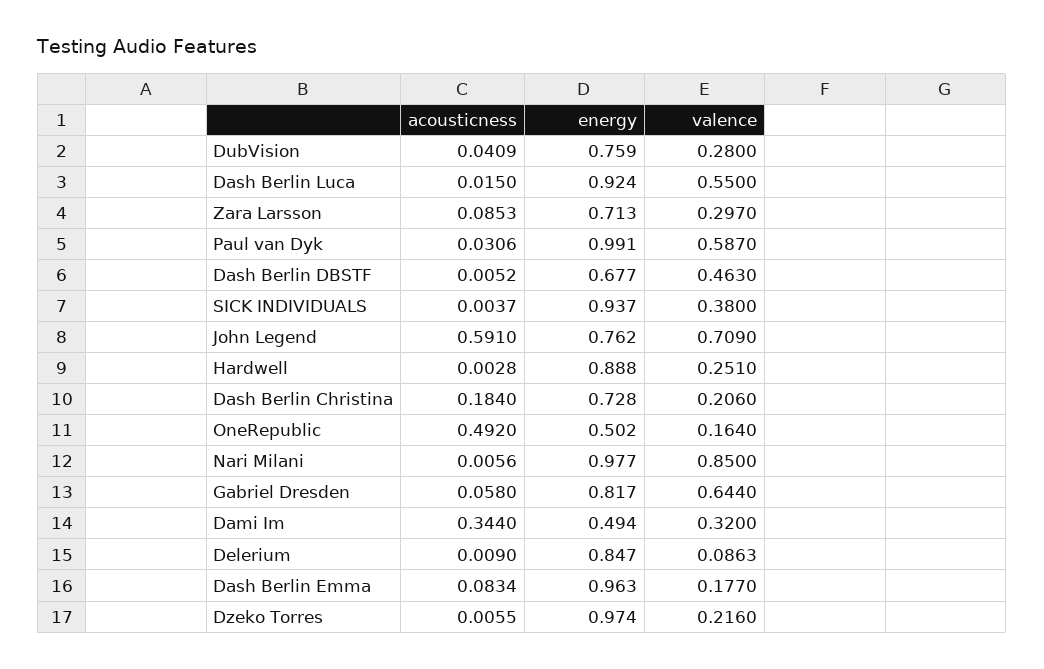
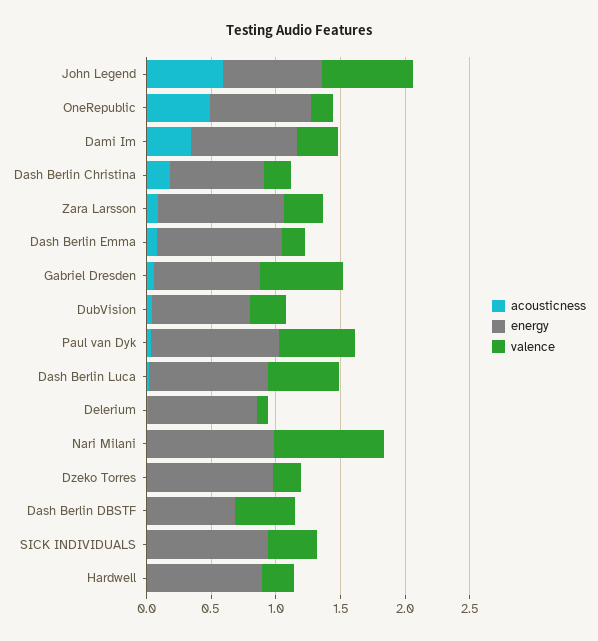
  {
    "acousticness": {
      "DubVision": 0.0409,
      "Dash Berlin Luca": 0.015,
      "Zara Larsson": 0.0853,
      "Paul van Dyk": 0.0306,
      "Dash Berlin DBSTF": 0.0052,
      "SICK INDIVIDUALS": 0.0037,
      "John Legend": 0.591,
      "Hardwell": 0.0028,
      "Dash Berlin Christina": 0.184,
      "OneRepublic": 0.492,
      "Nari Milani": 0.0056,
      "Gabriel Dresden": 0.058,
      "Dami Im": 0.344,
      "Delerium": 0.009,
      "Dash Berlin Emma": 0.0834,
      "Dzeko Torres": 0.0055
    },
    "energy": {
      "DubVision": 0.759,
      "Dash Berlin Luca": 0.924,
-     "Zara Larsson": 0.713,
+     "Zara Larsson": 1,
      "Paul van Dyk": 0.991,
      "Dash Berlin DBSTF": 0.677,
      "SICK INDIVIDUALS": 0.937,
      "John Legend": 0.762,
      "Hardwell": 0.888,
      "Dash Berlin Christina": 0.728,
-     "OneRepublic": 0.502,
+     "OneRepublic": 0.8,
      "Nari Milani": 0.977,
      "Gabriel Dresden": 0.817,
-     "Dami Im": 0.494,
+     "Dami Im": 0.8,
      "Delerium": 0.847,
      "Dash Berlin Emma": 0.963,
      "Dzeko Torres": 0.974
    },
    "valence": {
      "DubVision": 0.28,
      "Dash Berlin Luca": 0.55,
      "Zara Larsson": 0.297,
      "Paul van Dyk": 0.587,
      "Dash Berlin DBSTF": 0.463,
      "SICK INDIVIDUALS": 0.38,
      "John Legend": 0.709,
      "Hardwell": 0.251,
      "Dash Berlin Christina": 0.206,
      "OneRepublic": 0.164,
      "Nari Milani": 0.85,
      "Gabriel Dresden": 0.644,
      "Dami Im": 0.32,
      "Delerium": 0.0863,
      "Dash Berlin Emma": 0.177,
      "Dzeko Torres": 0.216
    }
  }

